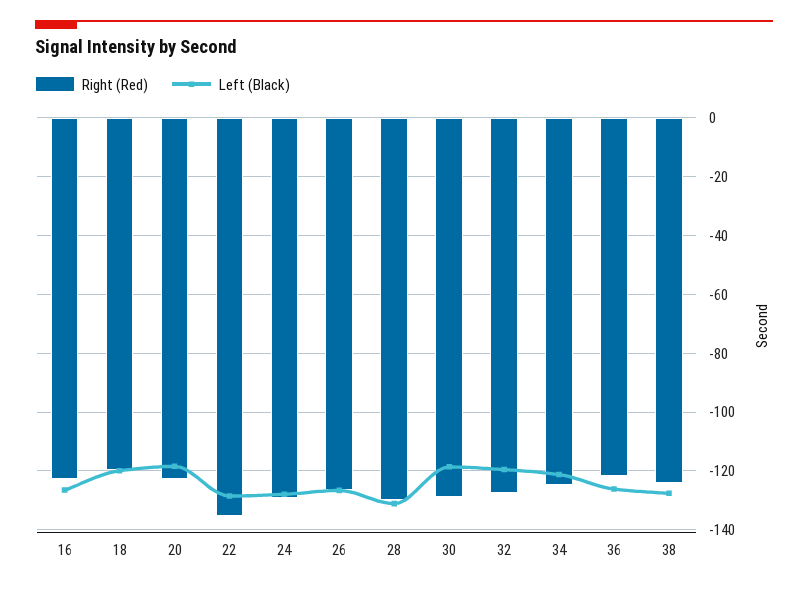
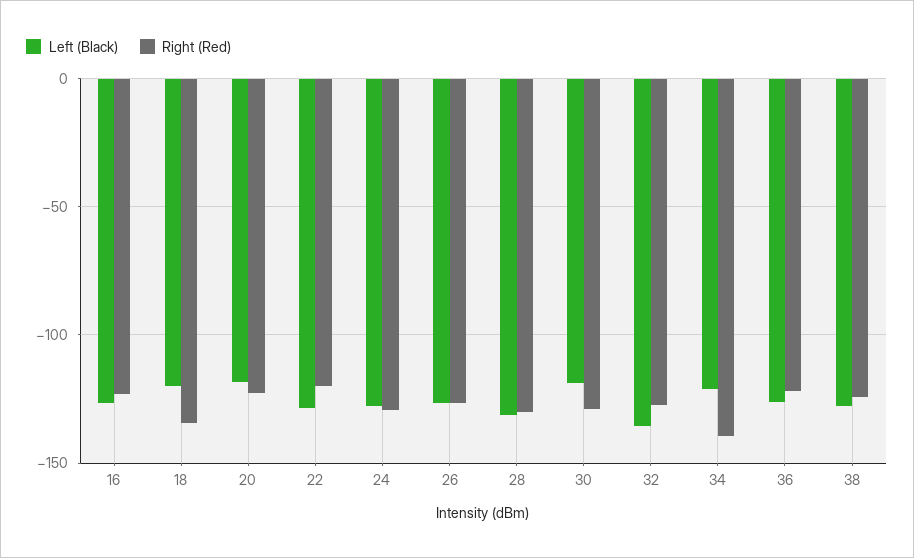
  {
    "Right (Red)": {
      "16": -122.5,
-     "18": -120,
+     "18": -135,
      "20": -122.5,
-     "22": -135,
+     "22": -120,
      "24": -130,
      "26": -127.5,
      "28": -130,
      "30": -130,
      "32": -127.5,
-     "34": -125,
+     "34": -140,
      "36": -122.5,
      "38": -125
    },
    "Left (Black)": {
      "16": -127.5,
      "18": -120,
      "20": -117.5,
      "22": -127.5,
      "24": -127.5,
      "26": -127.5,
      "28": -130,
      "30": -117.5,
-     "32": -120,
+     "32": -135,
      "34": -120,
      "36": -125,
      "38": -127.5
    }
  }

